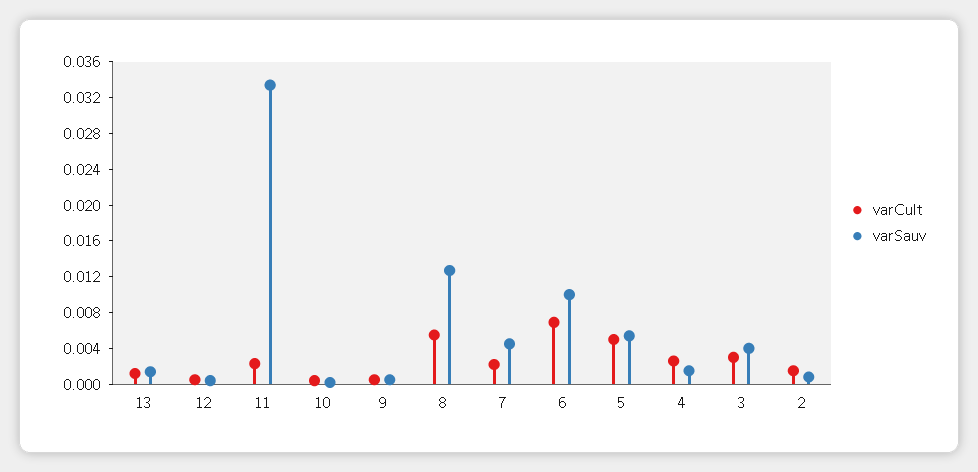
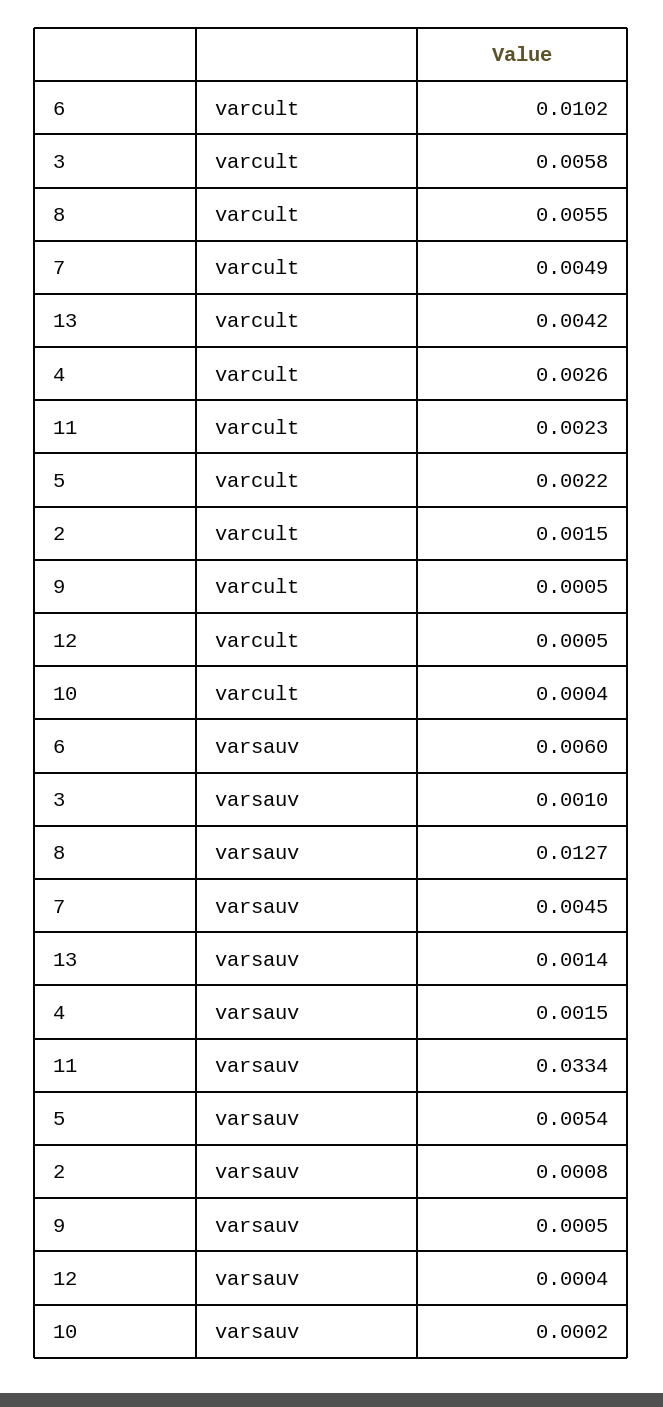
  {
    "varCult": {
-     "13": 0.001,
+     "13": 0.0042,
      "12": 0.0005,
      "11": 0.0023,
      "10": 0.0004,
      "9": 0.0005,
      "8": 0.0055,
-     "7": 0.002,
+     "7": 0.0049,
-     "6": 0.007,
+     "6": 0.0102,
-     "5": 0.005,
+     "5": 0.0022,
      "4": 0.0026,
-     "3": 0.003,
+     "3": 0.0058,
      "2": 0.0015
    },
    "varSauv": {
      "13": 0.0014,
      "12": 0.0004,
      "11": 0.0334,
      "10": 0.0002,
      "9": 0.0005,
      "8": 0.0127,
      "7": 0.0045,
-     "6": 0.01,
+     "6": 0.006,
      "5": 0.0054,
      "4": 0.0015,
-     "3": 0.004,
+     "3": 0.001,
      "2": 0.0008
    }
  }

